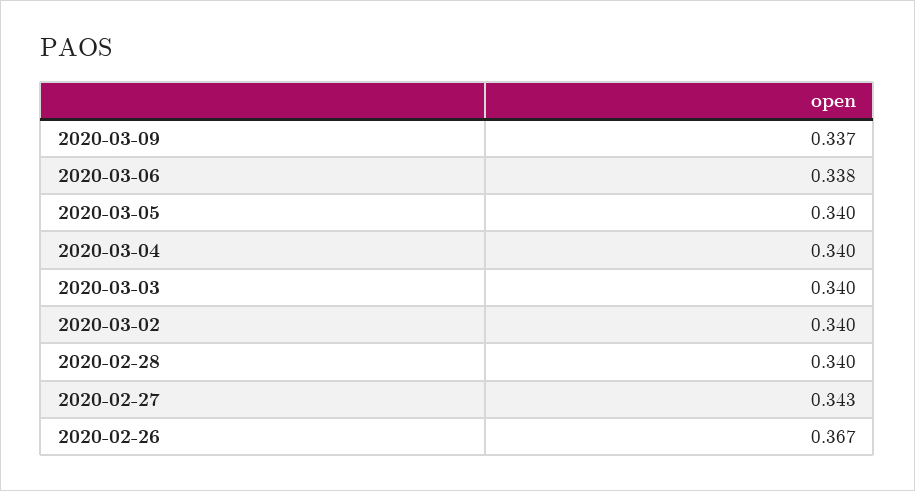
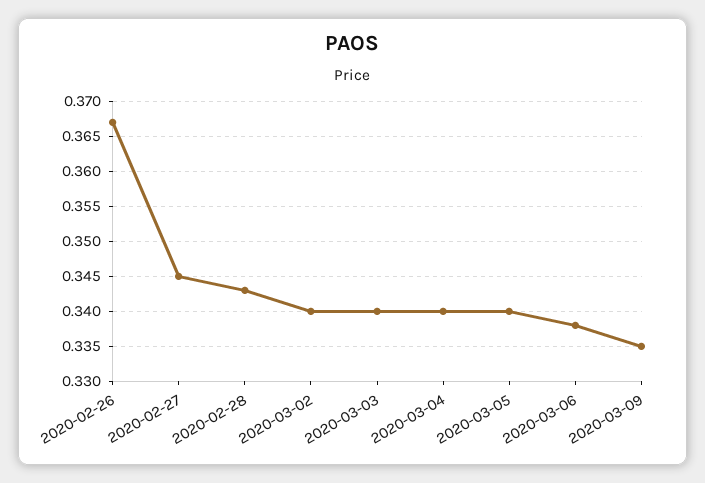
  {
-   "2020-03-09": 0.337,
+   "2020-03-09": 0.335,
    "2020-03-06": 0.338,
    "2020-03-05": 0.34,
    "2020-03-04": 0.34,
    "2020-03-03": 0.34,
    "2020-03-02": 0.34,
-   "2020-02-28": 0.34,
+   "2020-02-28": 0.343,
-   "2020-02-27": 0.343,
+   "2020-02-27": 0.345,
    "2020-02-26": 0.367
  }

